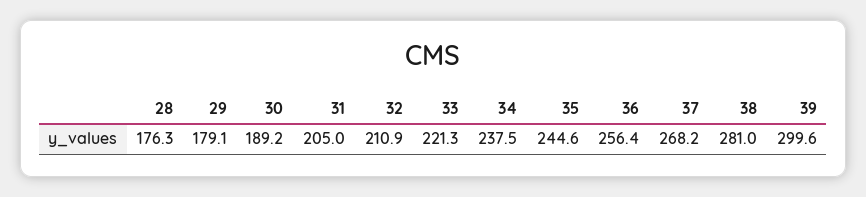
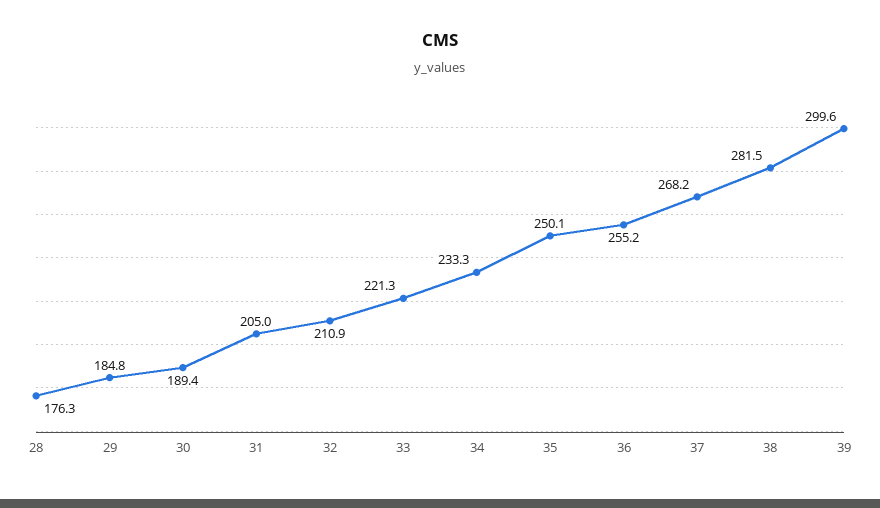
  {
    "28": 176.3,
-   "29": 179.1,
+   "29": 184.8,
-   "30": 189.2,
+   "30": 189.4,
    "31": 205,
    "32": 210.9,
    "33": 221.3,
-   "34": 237.5,
+   "34": 233.3,
-   "35": 244.6,
+   "35": 250.1,
-   "36": 256.4,
+   "36": 255.2,
    "37": 268.2,
-   "38": 281,
+   "38": 281.5,
    "39": 299.6
  }

